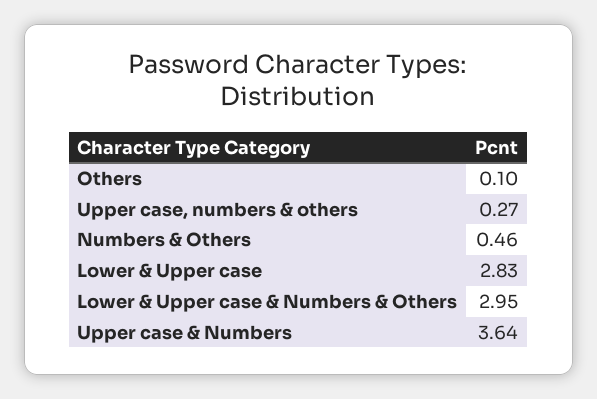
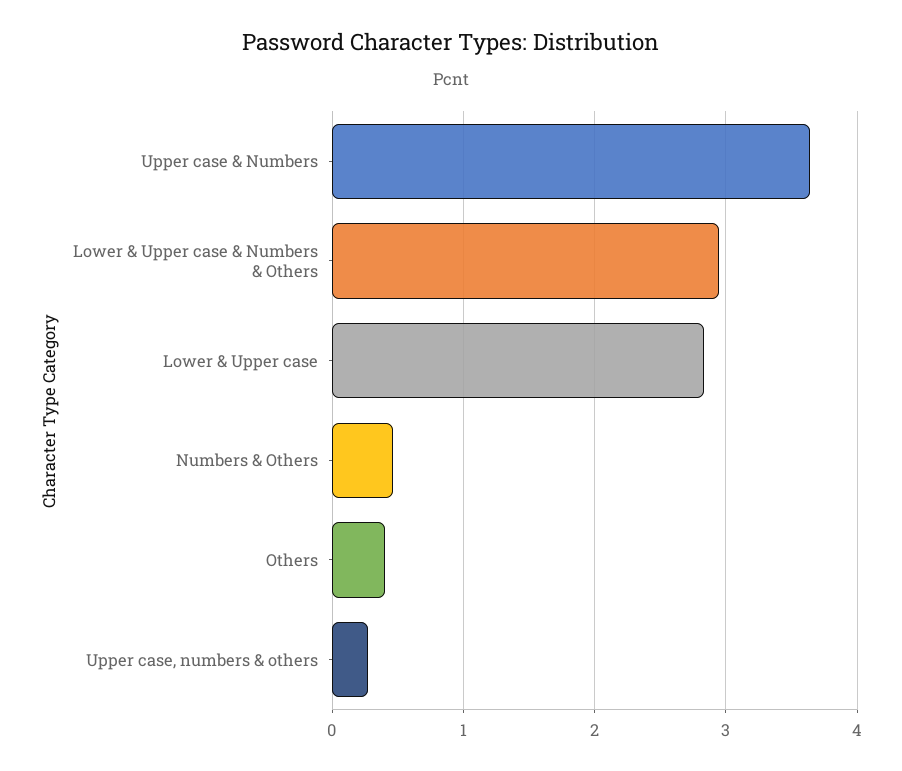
  {
-   "Others": 0.1,
+   "Others": 0.4,
    "Upper case, numbers & others": 0.27,
    "Numbers & Others": 0.46,
    "Lower & Upper case": 2.83,
    "Lower & Upper case & Numbers & Others": 2.95,
    "Upper case & Numbers": 3.64
  }

